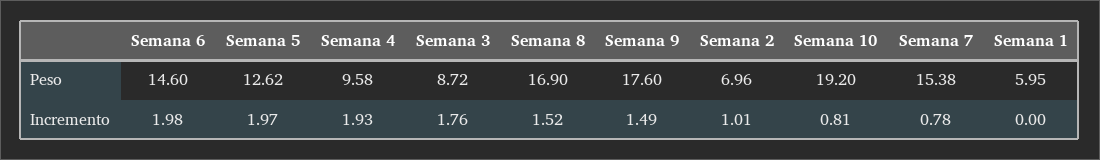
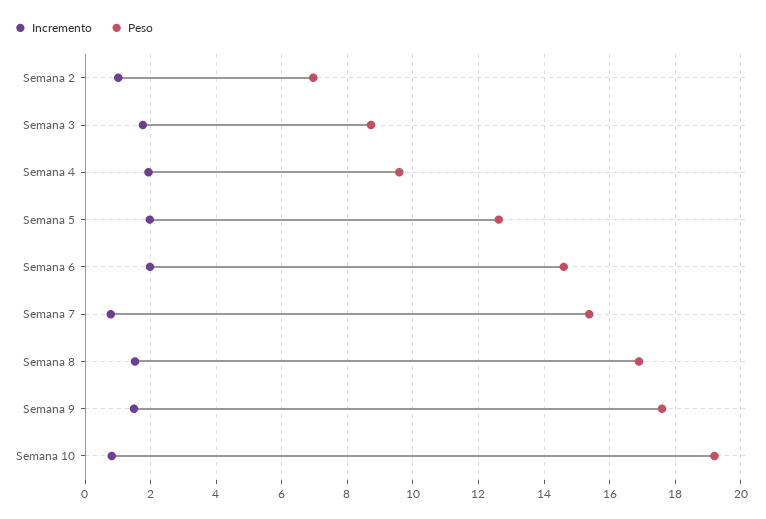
  {
    "Peso": {
      "Semana 6": 14.6,
      "Semana 5": 12.62,
      "Semana 4": 9.58,
      "Semana 3": 8.72,
      "Semana 8": 16.9,
      "Semana 9": 17.6,
      "Semana 2": 6.96,
      "Semana 10": 19.2,
-     "Semana 7": 15.38,
+     "Semana 7": 15.38
-     "Semana 1": 5.95
    },
    "Incremento": {
      "Semana 6": 1.98,
      "Semana 5": 1.97,
      "Semana 4": 1.93,
      "Semana 3": 1.76,
      "Semana 8": 1.52,
      "Semana 9": 1.49,
      "Semana 2": 1.01,
      "Semana 10": 0.81,
-     "Semana 7": 0.78,
+     "Semana 7": 0.78
-     "Semana 1": 0
    }
  }

